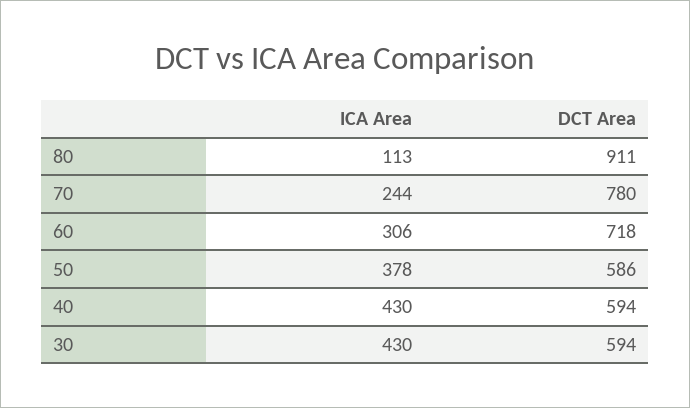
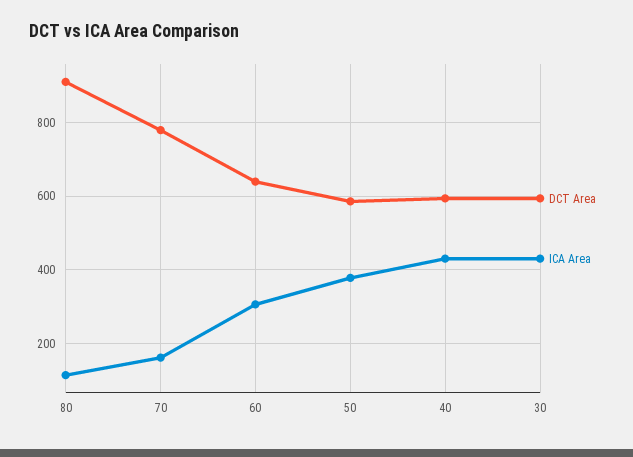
  {
    "ICA Area": {
      "80": 113,
-     "70": 244,
+     "70": 160,
      "60": 306,
      "50": 378,
      "40": 430,
      "30": 430
    },
    "DCT Area": {
      "80": 911,
      "70": 780,
-     "60": 718,
+     "60": 640,
      "50": 586,
      "40": 594,
      "30": 594
    }
  }

